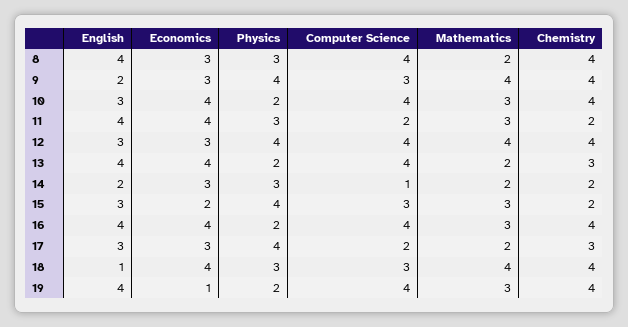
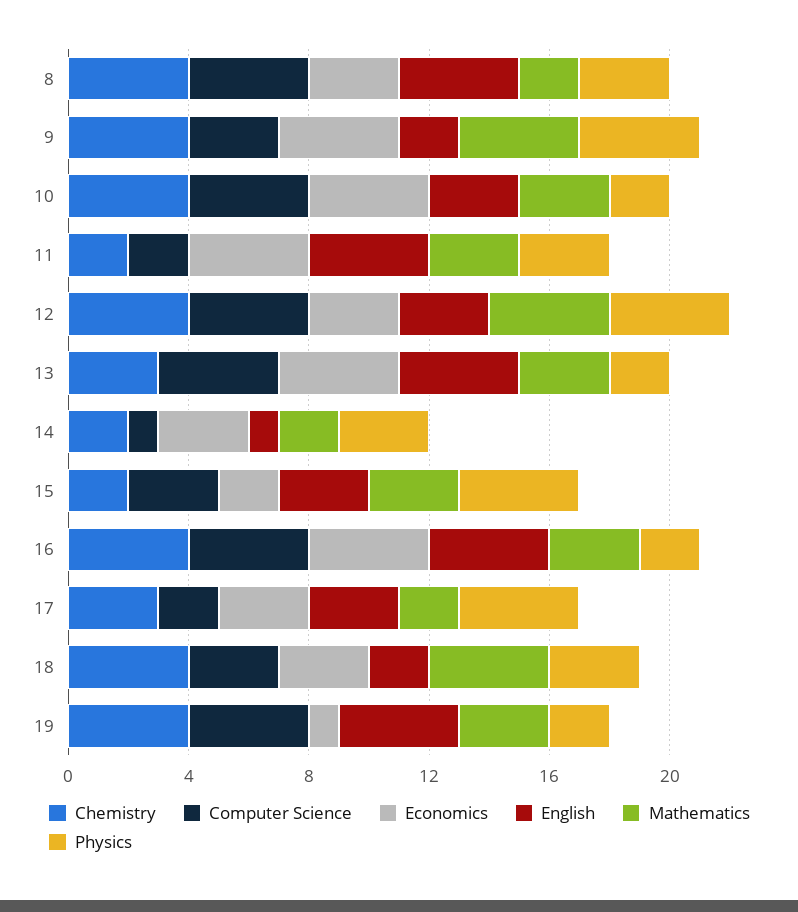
  {
    "English": {
      "8": 4,
      "9": 2,
      "10": 3,
      "11": 4,
      "12": 3,
      "13": 4,
-     "14": 2,
+     "14": 1,
      "15": 3,
      "16": 4,
      "17": 3,
-     "18": 1,
+     "18": 2,
      "19": 4
    },
    "Economics": {
      "8": 3,
-     "9": 3,
+     "9": 4,
      "10": 4,
      "11": 4,
      "12": 3,
      "13": 4,
      "14": 3,
      "15": 2,
      "16": 4,
      "17": 3,
-     "18": 4,
+     "18": 3,
      "19": 1
    },
    "Physics": {
      "8": 3,
      "9": 4,
      "10": 2,
      "11": 3,
      "12": 4,
      "13": 2,
      "14": 3,
      "15": 4,
      "16": 2,
      "17": 4,
      "18": 3,
      "19": 2
    },
    "Computer Science": {
      "8": 4,
      "9": 3,
      "10": 4,
      "11": 2,
      "12": 4,
      "13": 4,
      "14": 1,
      "15": 3,
      "16": 4,
      "17": 2,
      "18": 3,
      "19": 4
    },
    "Mathematics": {
      "8": 2,
      "9": 4,
      "10": 3,
      "11": 3,
      "12": 4,
-     "13": 2,
+     "13": 3,
      "14": 2,
      "15": 3,
      "16": 3,
      "17": 2,
      "18": 4,
      "19": 3
    },
    "Chemistry": {
      "8": 4,
      "9": 4,
      "10": 4,
      "11": 2,
      "12": 4,
      "13": 3,
      "14": 2,
      "15": 2,
      "16": 4,
      "17": 3,
      "18": 4,
      "19": 4
    }
  }

